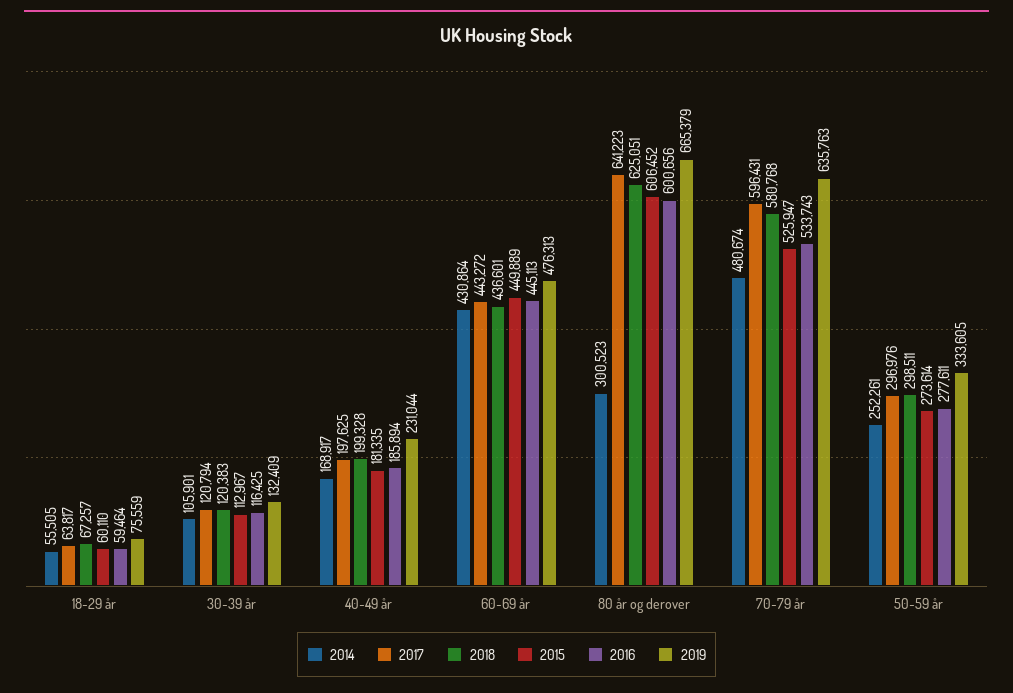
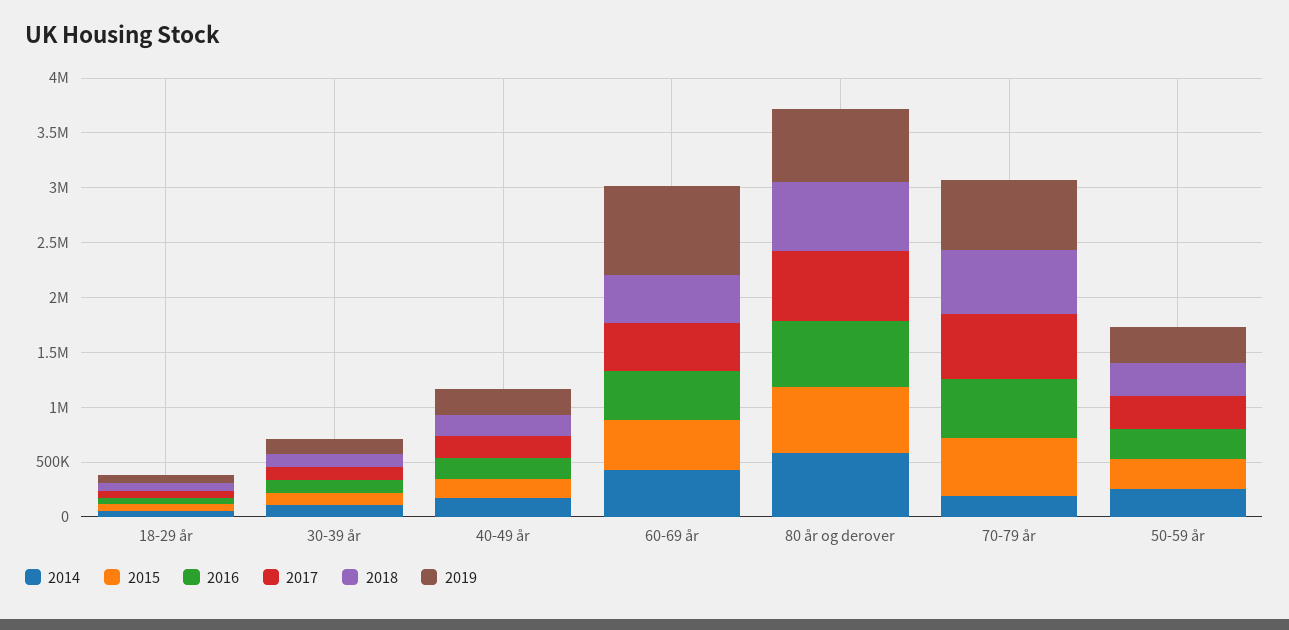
  {
    "2014": {
      "18-29 år": 55505,
      "30-39 år": 105901,
      "40-49 år": 168917,
      "60-69 år": 430864,
-     "80 år og derover": 300523,
+     "80 år og derover": 600000,
-     "70-79 år": 480674,
+     "70-79 år": 200000,
      "50-59 år": 252261
    },
    "2017": {
      "18-29 år": 63817,
      "30-39 år": 120794,
      "40-49 år": 197625,
      "60-69 år": 443272,
      "80 år og derover": 641223,
      "70-79 år": 596431,
      "50-59 år": 296976
    },
    "2018": {
      "18-29 år": 67257,
      "30-39 år": 120383,
      "40-49 år": 199328,
      "60-69 år": 436601,
      "80 år og derover": 625051,
      "70-79 år": 580768,
      "50-59 år": 298511
    },
    "2015": {
      "18-29 år": 60110,
      "30-39 år": 112967,
      "40-49 år": 181335,
      "60-69 år": 449889,
      "80 år og derover": 606452,
      "70-79 år": 525947,
      "50-59 år": 273614
    },
    "2016": {
      "18-29 år": 59464,
      "30-39 år": 116425,
      "40-49 år": 185894,
      "60-69 år": 445113,
      "80 år og derover": 600656,
      "70-79 år": 533743,
      "50-59 år": 277611
    },
    "2019": {
      "18-29 år": 75559,
      "30-39 år": 132409,
      "40-49 år": 231044,
-     "60-69 år": 476313,
+     "60-69 år": 800000,
      "80 år og derover": 665379,
      "70-79 år": 635763,
      "50-59 år": 333605
    }
  }

